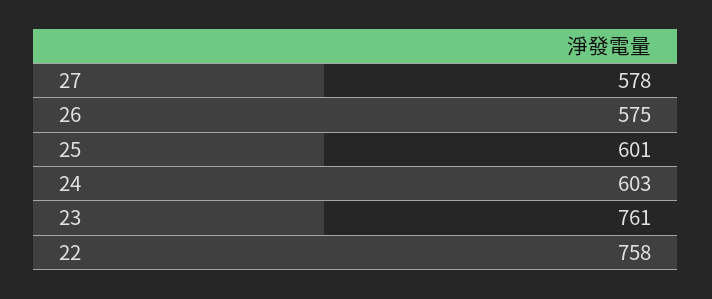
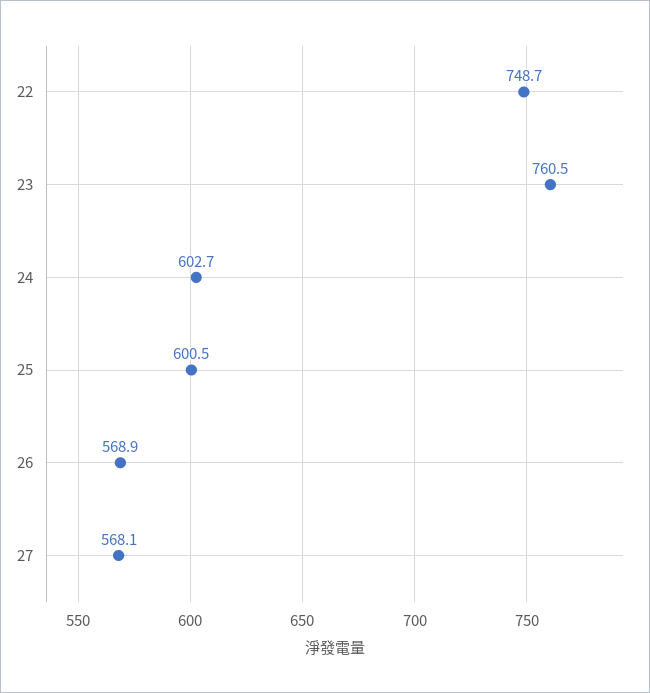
  {
-   "27": 578,
+   "27": 568.1,
-   "26": 575,
+   "26": 568.9,
    "25": 600.5,
    "24": 602.7,
    "23": 760.5,
-   "22": 758
+   "22": 748.7
  }

